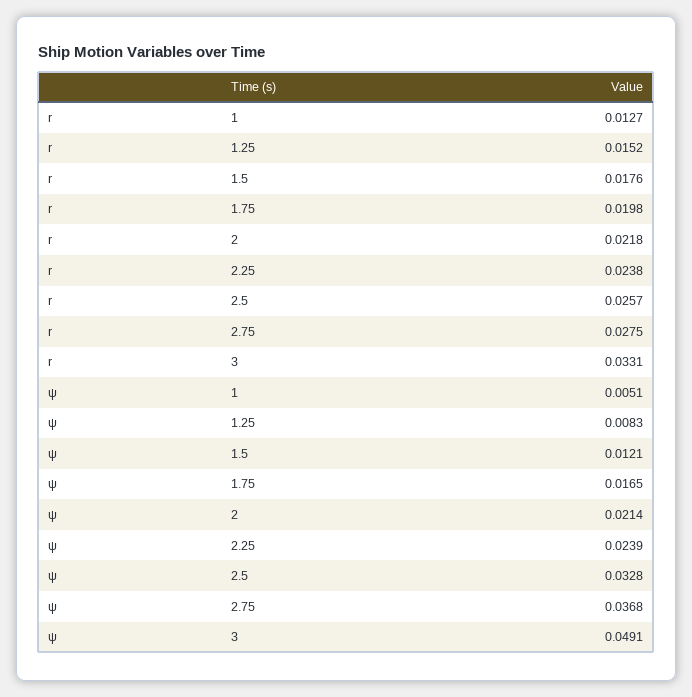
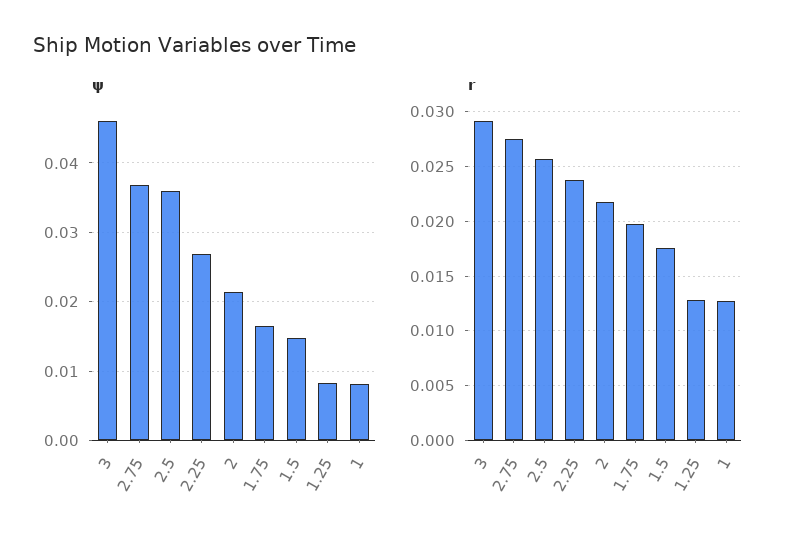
  {
    "r": {
      "1": 0.0127,
-     "1.25": 0.0152,
+     "1.25": 0.013,
      "1.5": 0.0176,
      "1.75": 0.0198,
      "2": 0.0218,
      "2.25": 0.0238,
      "2.5": 0.0257,
      "2.75": 0.0275,
-     "3": 0.0331
+     "3": 0.029
    },
    "ψ": {
-     "1": 0.0051,
+     "1": 0.008,
      "1.25": 0.0083,
-     "1.5": 0.0121,
+     "1.5": 0.015,
      "1.75": 0.0165,
      "2": 0.0214,
-     "2.25": 0.0239,
+     "2.25": 0.027,
-     "2.5": 0.0328,
+     "2.5": 0.036,
      "2.75": 0.0368,
-     "3": 0.0491
+     "3": 0.046
    }
  }

